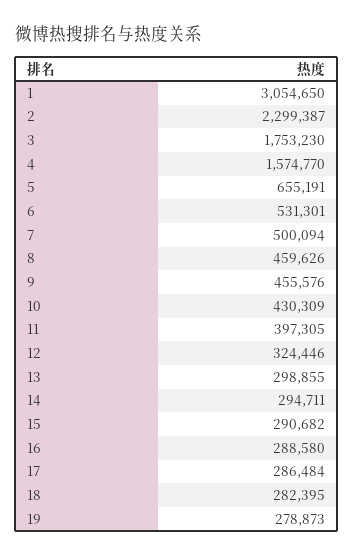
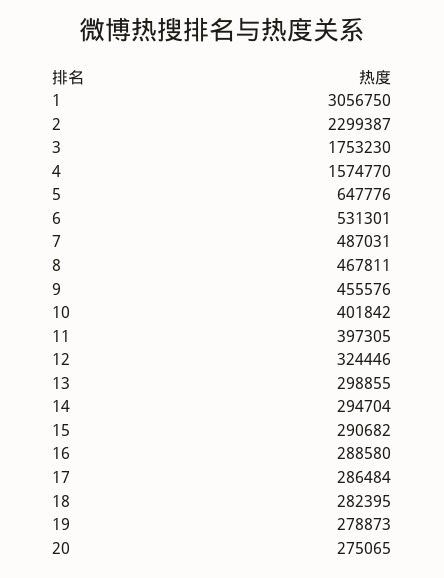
  {
-   "1": 3054650,
+   "1": 3056750,
    "2": 2299387,
    "3": 1753230,
    "4": 1574770,
-   "5": 655191,
+   "5": 647776,
    "6": 531301,
-   "7": 500094,
+   "7": 487031,
-   "8": 459626,
+   "8": 467811,
    "9": 455576,
-   "10": 430309,
+   "10": 401842,
    "11": 397305,
    "12": 324446,
    "13": 298855,
-   "14": 294711,
+   "14": 294704,
    "15": 290682,
    "16": 288580,
    "17": 286484,
    "18": 282395,
-   "19": 278873
+   "19": 278873,
+   "20": 275065
  }

